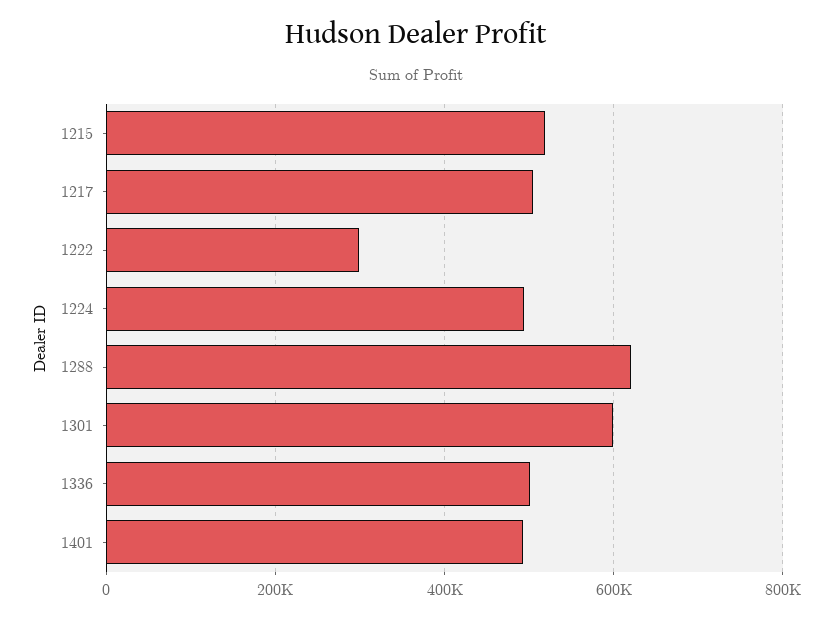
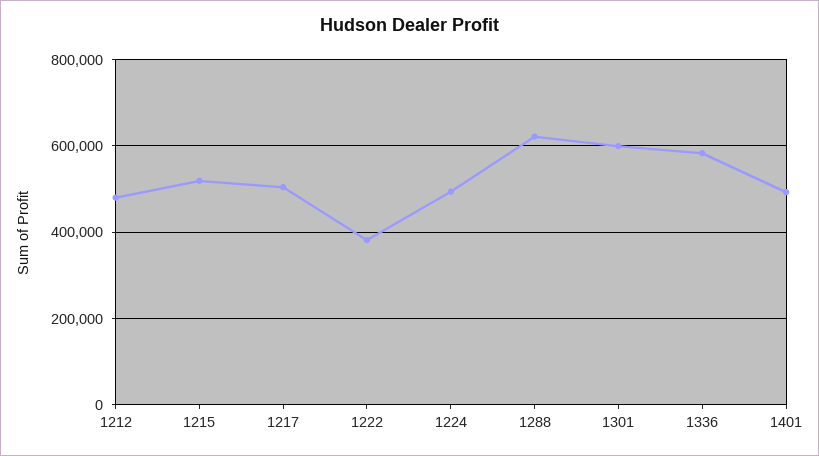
  {
    "1215": 520000,
    "1217": 500000,
-   "1222": 300000,
+   "1222": 380000,
    "1224": 500000,
    "1288": 620000,
    "1301": 600000,
-   "1336": 500000,
+   "1336": 580000,
-   "1401": 500000
+   "1401": 500000,
+   "1212": 480000
  }

